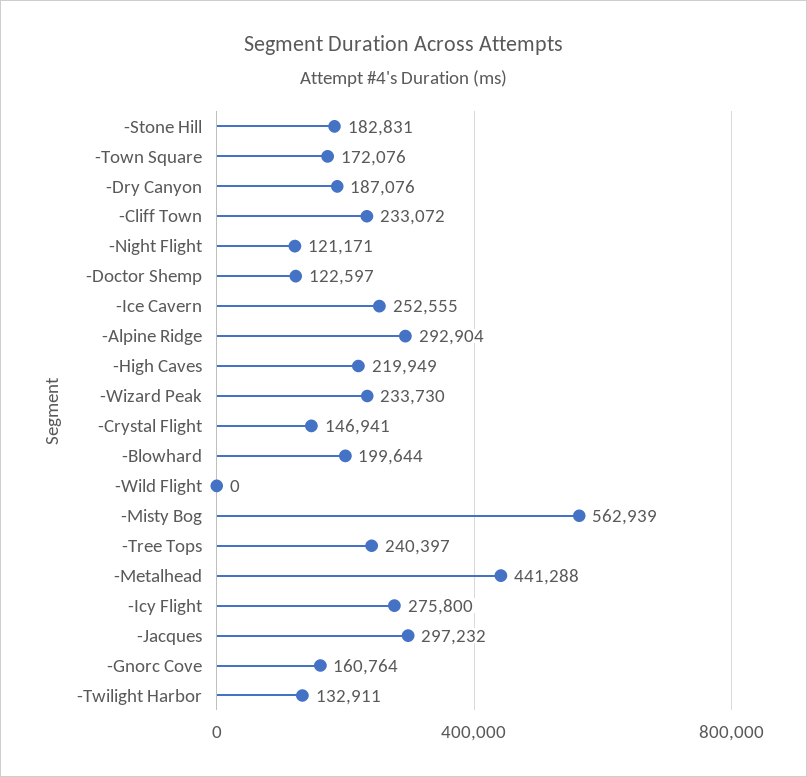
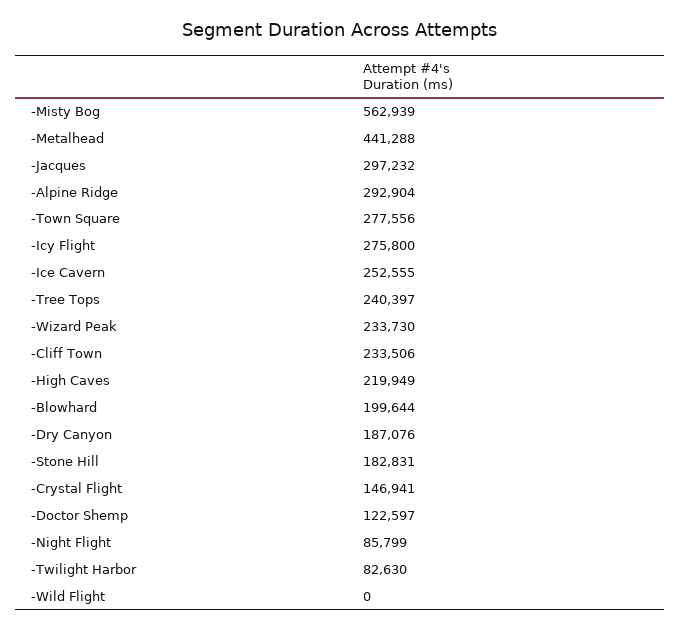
  {
    "-Stone Hill": 182831,
-   "-Town Square": 172076,
+   "-Town Square": 277556,
    "-Dry Canyon": 187076,
-   "-Cliff Town": 233072,
+   "-Cliff Town": 233506,
-   "-Night Flight": 121171,
+   "-Night Flight": 85799,
    "-Doctor Shemp": 122597,
    "-Ice Cavern": 252555,
    "-Alpine Ridge": 292904,
    "-High Caves": 219949,
    "-Wizard Peak": 233730,
    "-Crystal Flight": 146941,
    "-Blowhard": 199644,
    "-Wild Flight": 0,
    "-Misty Bog": 562939,
    "-Tree Tops": 240397,
    "-Metalhead": 441288,
    "-Icy Flight": 275800,
    "-Jacques": 297232,
-   "-Gnorc Cove": 160764,
-   "-Twilight Harbor": 132911
+   "-Twilight Harbor": 82630
  }

